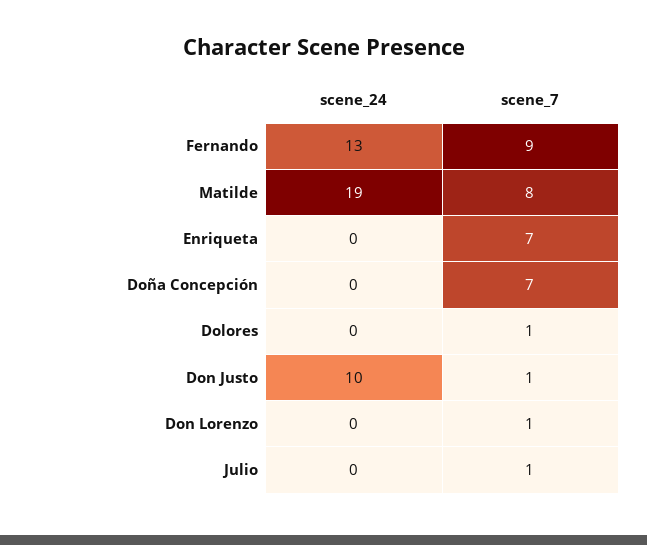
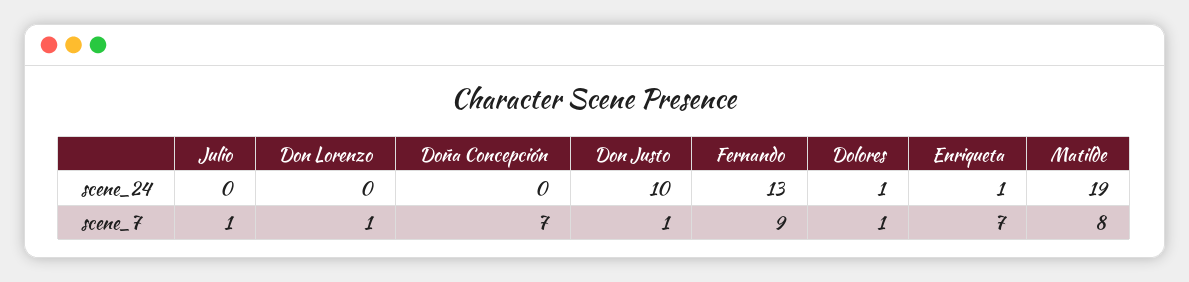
  {
    "scene_24": {
      "Fernando": 13,
      "Matilde": 19,
-     "Enriqueta": 0,
+     "Enriqueta": 1,
      "Doña Concepción": 0,
-     "Dolores": 0,
+     "Dolores": 1,
      "Don Justo": 10,
      "Don Lorenzo": 0,
      "Julio": 0
    },
    "scene_7": {
      "Fernando": 9,
      "Matilde": 8,
      "Enriqueta": 7,
      "Doña Concepción": 7,
      "Dolores": 1,
      "Don Justo": 1,
      "Don Lorenzo": 1,
      "Julio": 1
    }
  }

